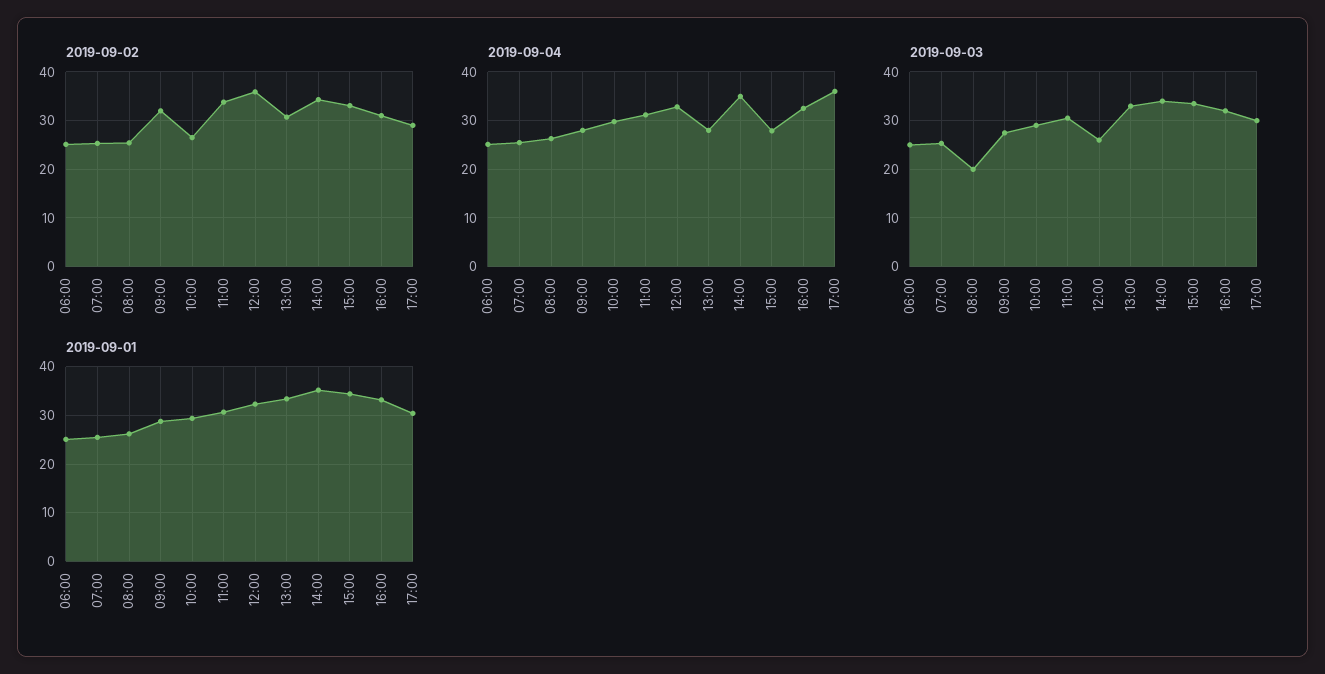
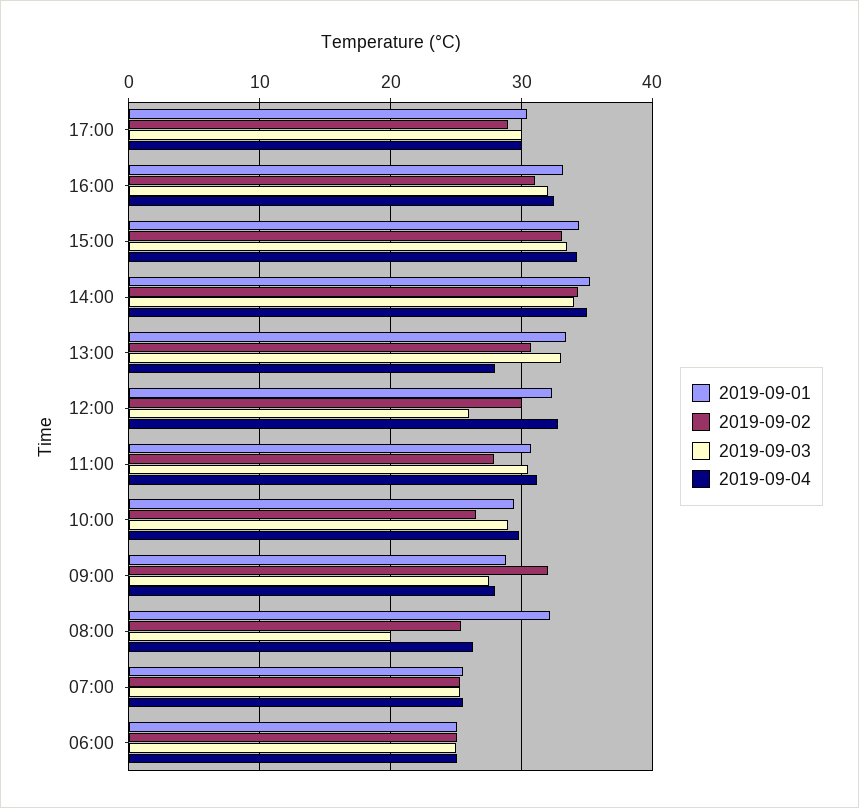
  {
    "2019-09-02": {
      "06:00": 25,
      "07:00": 25,
      "08:00": 25,
      "09:00": 32,
      "10:00": 27,
-     "11:00": 34,
+     "11:00": 28,
-     "12:00": 36,
+     "12:00": 30,
      "13:00": 31,
      "14:00": 34,
      "15:00": 33,
      "16:00": 31,
      "17:00": 29
    },
    "2019-09-04": {
      "06:00": 25,
      "07:00": 26,
      "08:00": 26,
      "09:00": 28,
      "10:00": 30,
      "11:00": 31,
      "12:00": 33,
      "13:00": 28,
      "14:00": 35,
-     "15:00": 28,
+     "15:00": 34,
      "16:00": 33,
-     "17:00": 36
+     "17:00": 30
    },
    "2019-09-03": {
      "06:00": 25,
      "07:00": 25,
      "08:00": 20,
      "09:00": 28,
      "10:00": 29,
      "11:00": 31,
      "12:00": 26,
      "13:00": 33,
      "14:00": 34,
      "15:00": 34,
      "16:00": 32,
      "17:00": 30
    },
    "2019-09-01": {
      "06:00": 25,
      "07:00": 26,
-     "08:00": 26,
+     "08:00": 32,
      "09:00": 29,
      "10:00": 29,
      "11:00": 31,
      "12:00": 32,
      "13:00": 33,
      "14:00": 35,
      "15:00": 34,
      "16:00": 33,
      "17:00": 30
    }
  }

